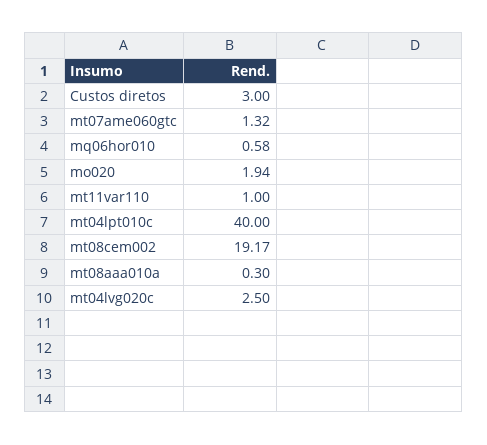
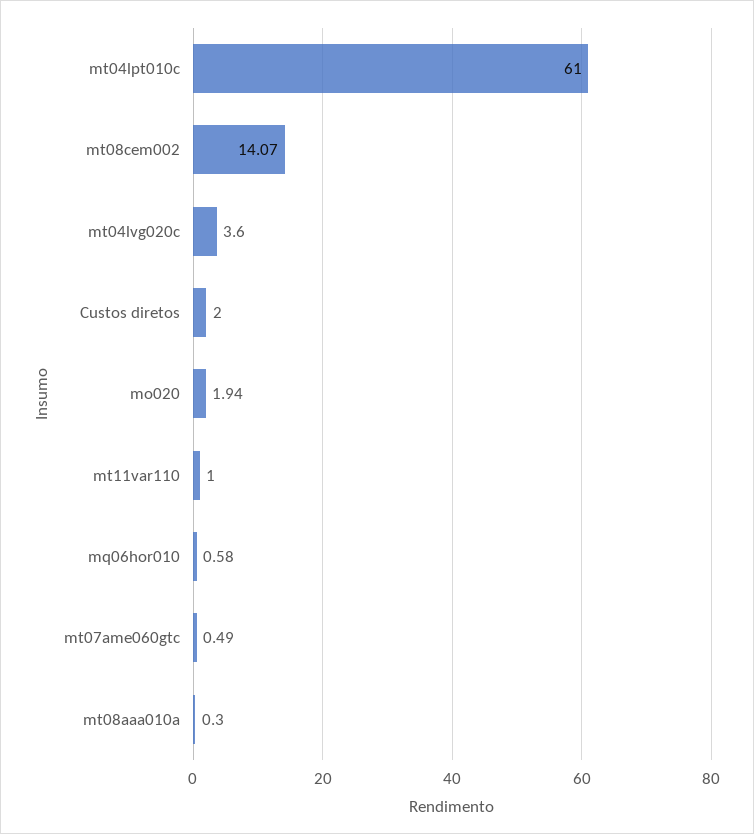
  {
-   "Custos diretos": 3,
+   "Custos diretos": 2,
-   "mt07ame060gtc": 1.32,
+   "mt07ame060gtc": 0.49,
    "mq06hor010": 0.58,
    "mo020": 1.94,
    "mt11var110": 1,
-   "mt04lpt010c": 40,
+   "mt04lpt010c": 61,
-   "mt08cem002": 19.17,
+   "mt08cem002": 14.07,
    "mt08aaa010a": 0.3,
-   "mt04lvg020c": 2.5
+   "mt04lvg020c": 3.6
  }

